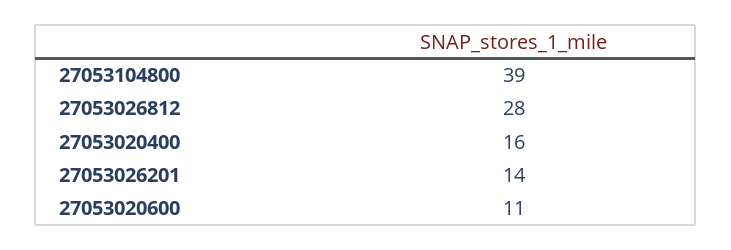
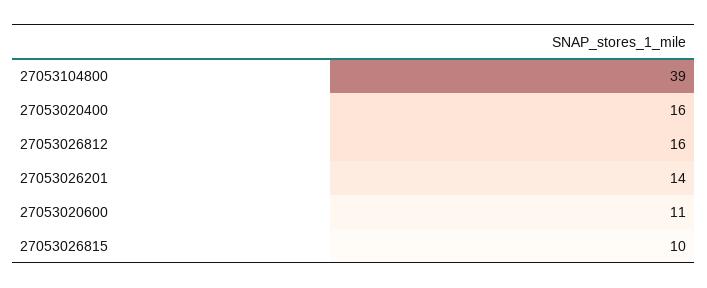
  {
    "27053104800": 39,
-   "27053026812": 28,
+   "27053026812": 16,
    "27053020400": 16,
    "27053026201": 14,
-   "27053020600": 11
+   "27053020600": 11,
+   "27053026815": 10
  }

